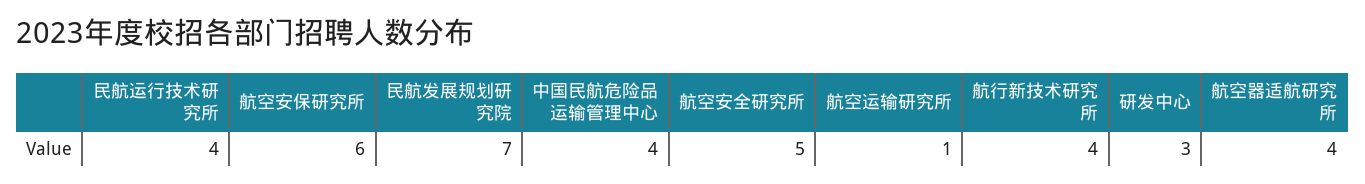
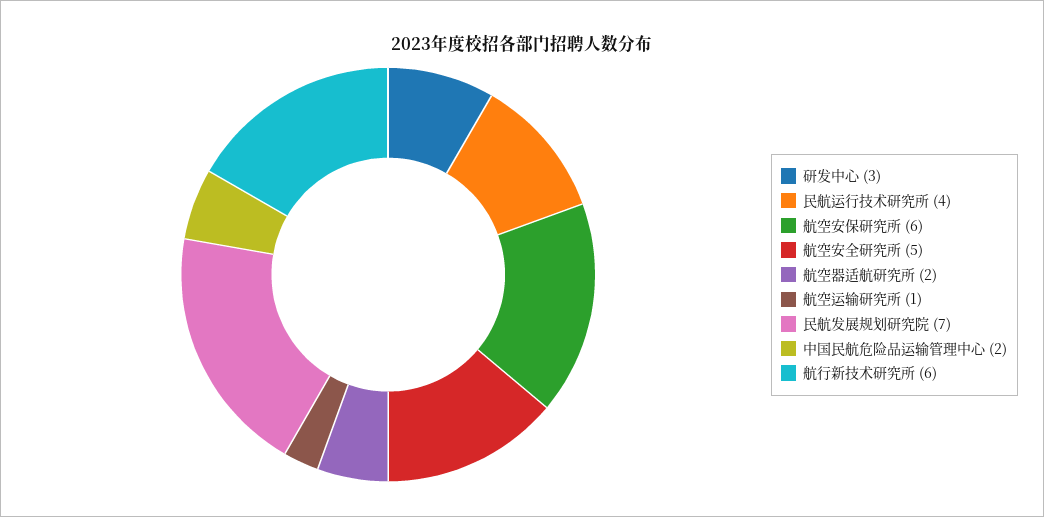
  {
    "民航运行技术研究所": 4,
    "航空安保研究所": 6,
    "民航发展规划研究院": 7,
-   "中国民航危险品运输管理中心": 4,
+   "中国民航危险品运输管理中心": 2,
    "航空安全研究所": 5,
    "航空运输研究所": 1,
-   "航行新技术研究所": 4,
+   "航行新技术研究所": 6,
    "研发中心": 3,
-   "航空器适航研究所": 4
+   "航空器适航研究所": 2
  }

